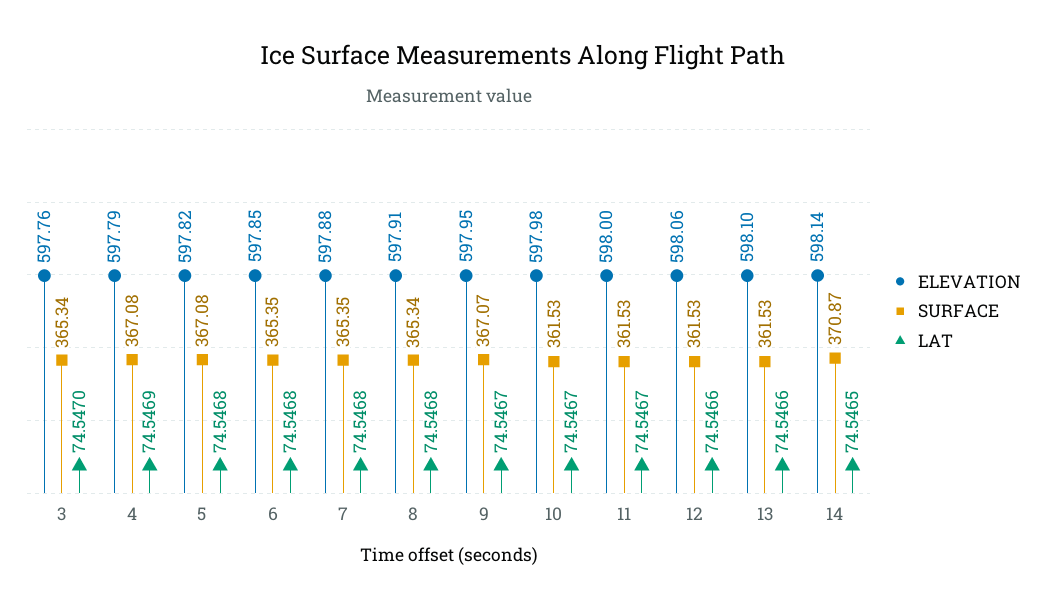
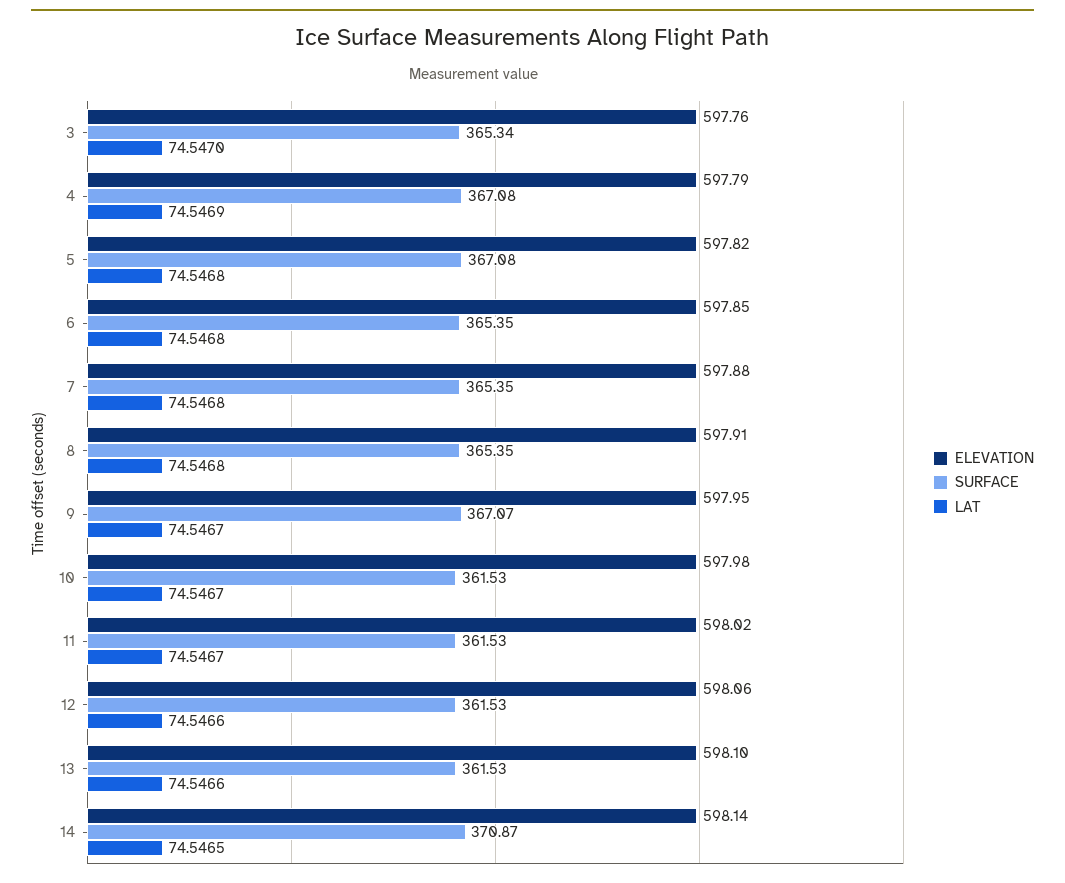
  {
    "ELEVATION": {
      "3": 597.76,
      "4": 597.79,
      "5": 597.82,
      "6": 597.85,
      "7": 597.88,
      "8": 597.91,
      "9": 597.95,
      "10": 597.98,
-     "11": 598,
+     "11": 598.02,
      "12": 598.06,
      "13": 598.1,
      "14": 598.14
    },
    "SURFACE": {
      "3": 365.34,
      "4": 367.08,
      "5": 367.08,
      "6": 365.35,
      "7": 365.35,
-     "8": 365.34,
+     "8": 365.35,
      "9": 367.07,
      "10": 361.53,
      "11": 361.53,
      "12": 361.53,
      "13": 361.53,
      "14": 370.87
    },
    "LAT": {
      "3": 74.547,
      "4": 74.5469,
      "5": 74.5468,
      "6": 74.5468,
      "7": 74.5468,
      "8": 74.5468,
      "9": 74.5467,
      "10": 74.5467,
      "11": 74.5467,
      "12": 74.5466,
      "13": 74.5466,
      "14": 74.5465
    }
  }

